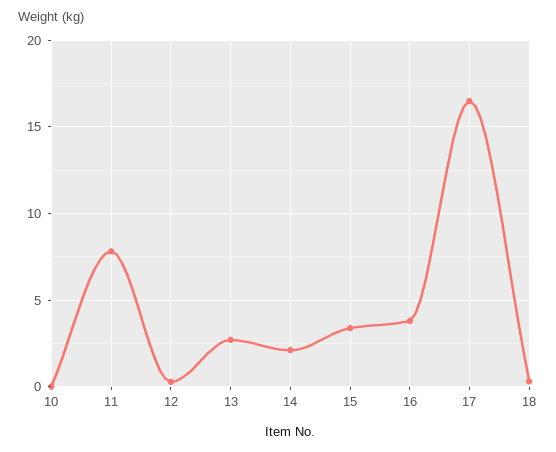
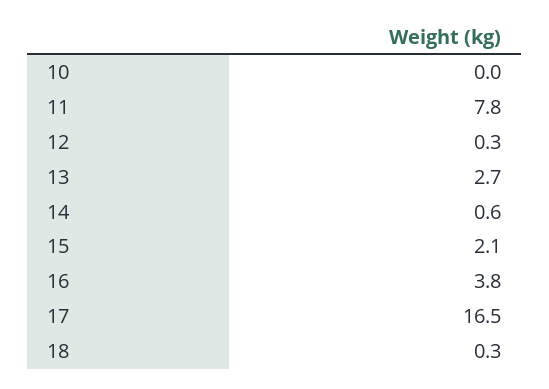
  {
    "10": 0,
    "11": 7.8,
    "12": 0.3,
    "13": 2.7,
-   "14": 2,
+   "14": 0.6,
-   "15": 3.5,
+   "15": 2.1,
    "16": 3.8,
    "17": 16.5,
    "18": 0.3
  }

